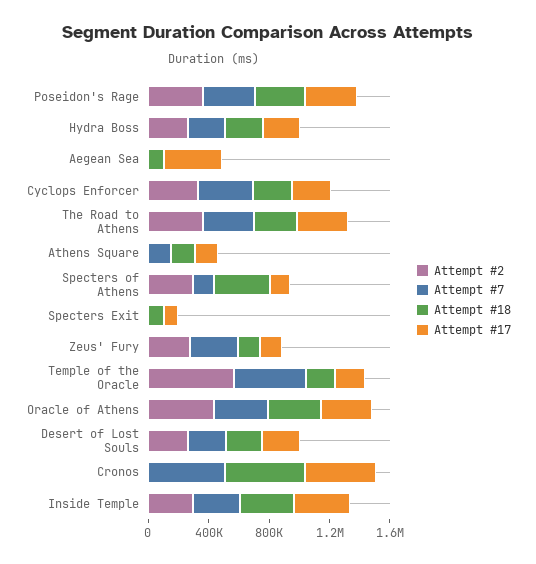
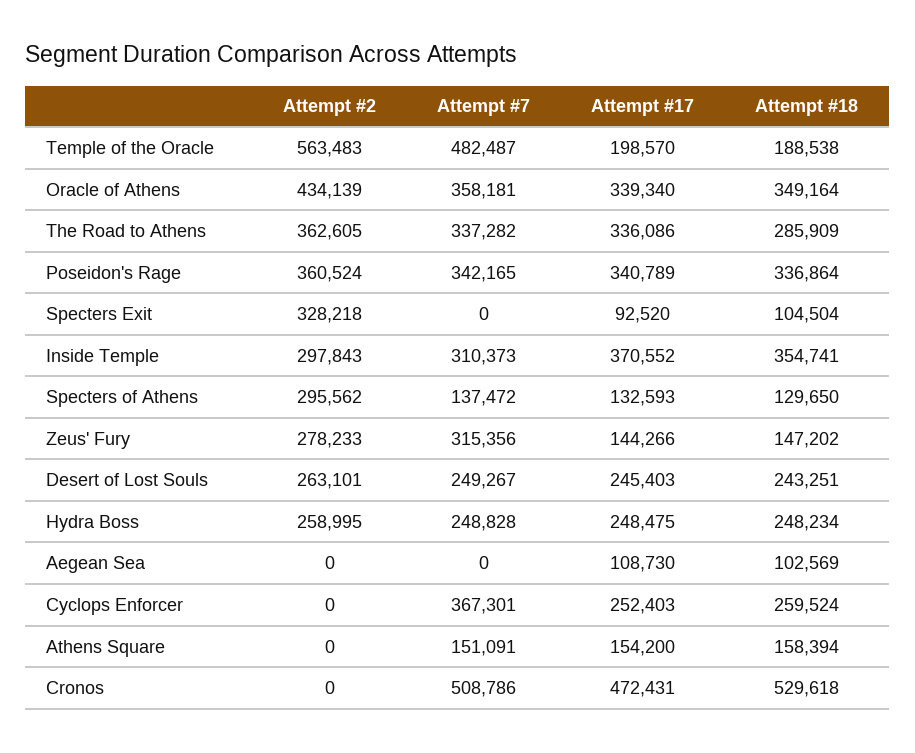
  {
    "Attempt #2": {
      "Poseidon's Rage": 360524,
      "Hydra Boss": 258995,
      "Aegean Sea": 0,
-     "Cyclops Enforcer": 300000,
+     "Cyclops Enforcer": 0,
      "The Road to Athens": 362605,
      "Athens Square": 0,
      "Specters of Athens": 295562,
-     "Specters Exit": 0,
+     "Specters Exit": 328218,
      "Zeus' Fury": 278233,
      "Temple of the Oracle": 563483,
      "Oracle of Athens": 434139,
      "Desert of Lost Souls": 263101,
      "Cronos": 0,
      "Inside Temple": 297843
    },
    "Attempt #7": {
      "Poseidon's Rage": 342165,
      "Hydra Boss": 248828,
      "Aegean Sea": 0,
      "Cyclops Enforcer": 367301,
      "The Road to Athens": 337282,
      "Athens Square": 151091,
      "Specters of Athens": 137472,
      "Specters Exit": 0,
      "Zeus' Fury": 315356,
      "Temple of the Oracle": 482487,
      "Oracle of Athens": 358181,
      "Desert of Lost Souls": 249267,
      "Cronos": 508786,
      "Inside Temple": 310373
    },
    "Attempt #18": {
      "Poseidon's Rage": 336864,
      "Hydra Boss": 248234,
      "Aegean Sea": 102569,
      "Cyclops Enforcer": 259524,
      "The Road to Athens": 285909,
      "Athens Square": 158394,
-     "Specters of Athens": 400000,
+     "Specters of Athens": 129650,
      "Specters Exit": 104504,
      "Zeus' Fury": 147202,
      "Temple of the Oracle": 188538,
      "Oracle of Athens": 349164,
      "Desert of Lost Souls": 243251,
      "Cronos": 529618,
      "Inside Temple": 354741
    },
    "Attempt #17": {
      "Poseidon's Rage": 340789,
      "Hydra Boss": 248475,
-     "Aegean Sea": 400000,
+     "Aegean Sea": 108730,
      "Cyclops Enforcer": 252403,
      "The Road to Athens": 336086,
      "Athens Square": 154200,
      "Specters of Athens": 132593,
      "Specters Exit": 92520,
      "Zeus' Fury": 144266,
      "Temple of the Oracle": 198570,
      "Oracle of Athens": 339340,
      "Desert of Lost Souls": 245403,
      "Cronos": 472431,
      "Inside Temple": 370552
    }
  }

